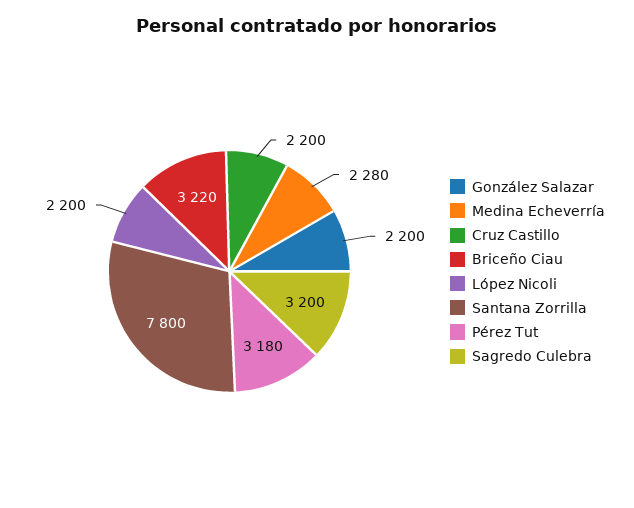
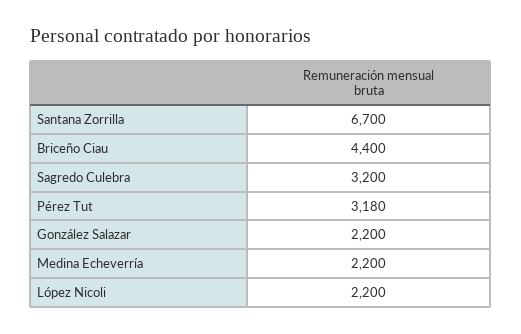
  {
    "González Salazar": 2200,
-   "Medina Echeverría": 2280,
+   "Medina Echeverría": 2200,
-   "Cruz Castillo": 2200,
-   "Briceño Ciau": 3220,
+   "Briceño Ciau": 4400,
    "López Nicoli": 2200,
-   "Santana Zorrilla": 7800,
+   "Santana Zorrilla": 6700,
    "Pérez Tut": 3180,
    "Sagredo Culebra": 3200
  }

